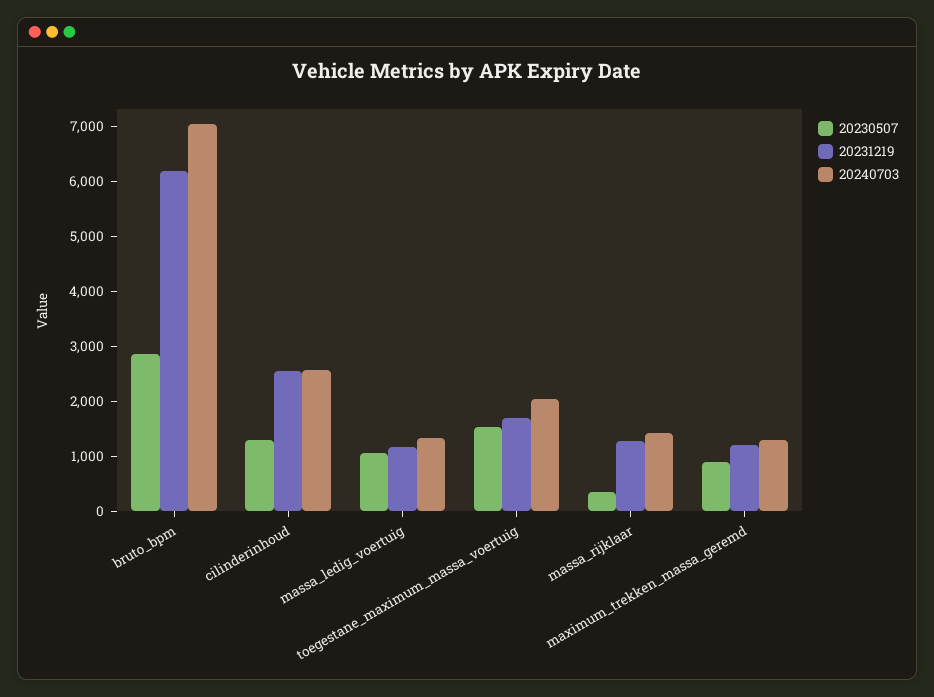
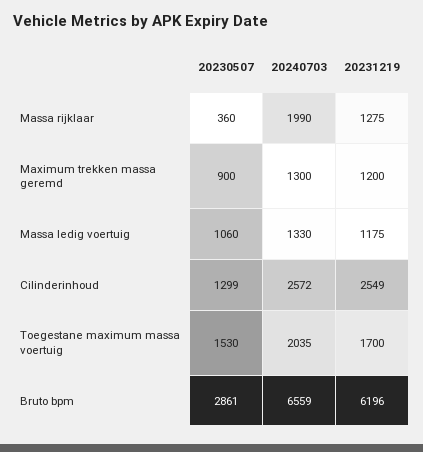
  {
    "20230507": {
      "bruto_bpm": 2861,
      "cilinderinhoud": 1299,
      "massa_ledig_voertuig": 1060,
      "toegestane_maximum_massa_voertuig": 1530,
      "massa_rijklaar": 360,
      "maximum_trekken_massa_geremd": 900
    },
    "20231219": {
      "bruto_bpm": 6196,
      "cilinderinhoud": 2549,
      "massa_ledig_voertuig": 1175,
      "toegestane_maximum_massa_voertuig": 1700,
      "massa_rijklaar": 1275,
      "maximum_trekken_massa_geremd": 1200
    },
    "20240703": {
-     "bruto_bpm": 7000,
+     "bruto_bpm": 6559,
      "cilinderinhoud": 2572,
      "massa_ledig_voertuig": 1330,
      "toegestane_maximum_massa_voertuig": 2035,
-     "massa_rijklaar": 1400,
+     "massa_rijklaar": 1990,
      "maximum_trekken_massa_geremd": 1300
    }
  }

